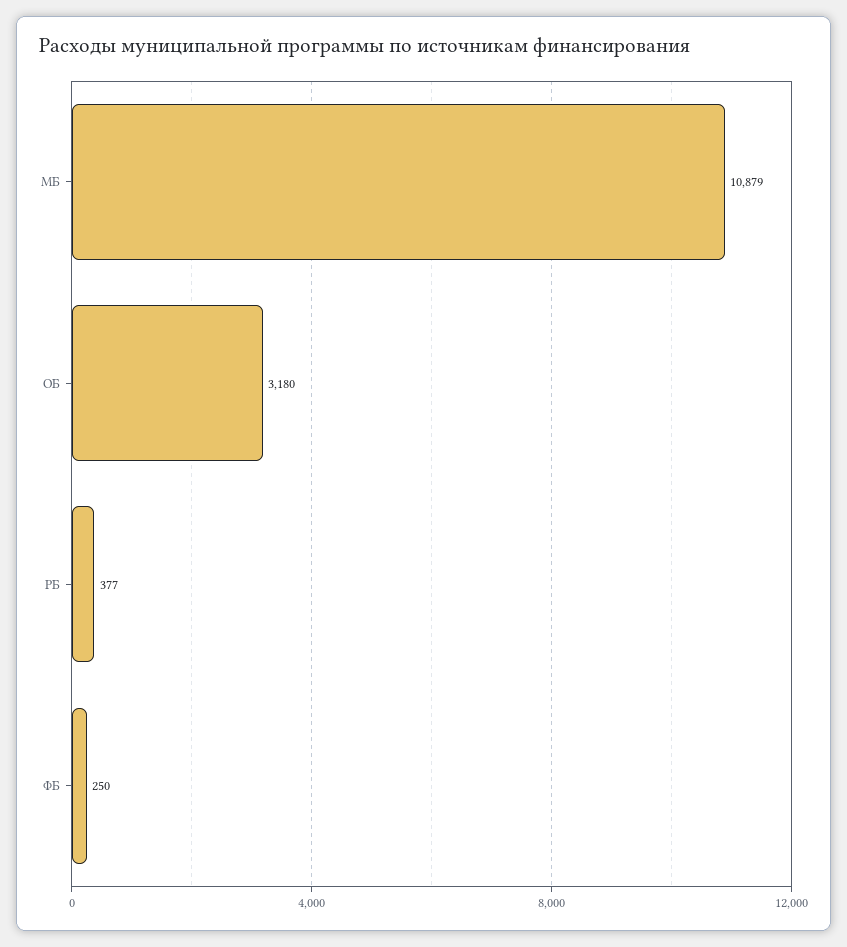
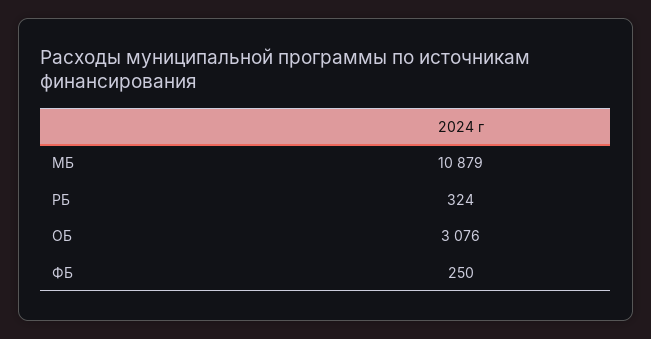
  {
    "МБ": 10879,
-   "ОБ": 3180,
+   "ОБ": 3076,
-   "РБ": 377,
+   "РБ": 324,
    "ФБ": 250
  }

